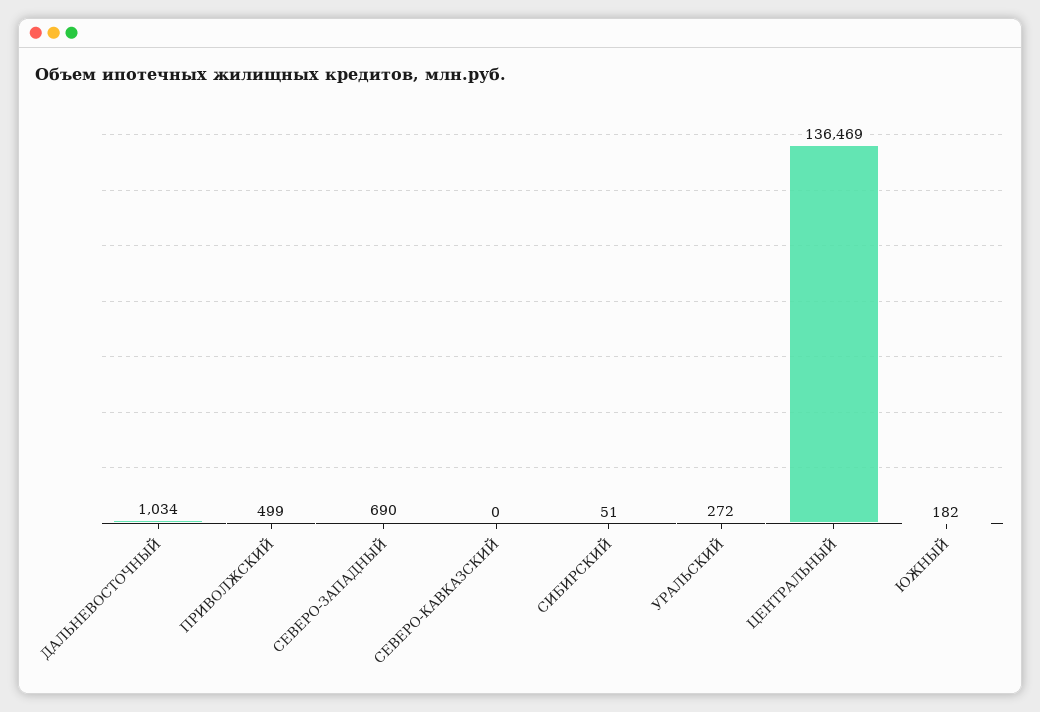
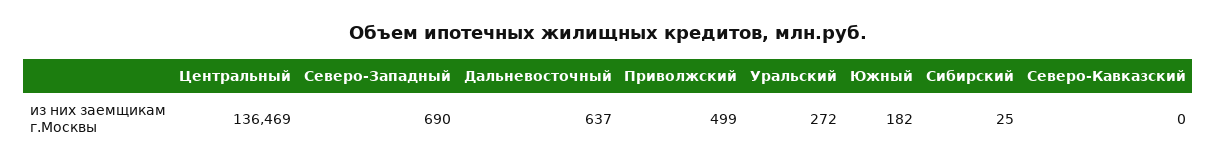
  {
-   "ДАЛЬНЕВОСТОЧНЫЙ": 1034,
+   "ДАЛЬНЕВОСТОЧНЫЙ": 637,
    "ПРИВОЛЖСКИЙ": 499,
    "СЕВЕРО-ЗАПАДНЫЙ": 690,
    "СЕВЕРО-КАВКАЗСКИЙ": 0,
-   "СИБИРСКИЙ": 51,
+   "СИБИРСКИЙ": 25,
    "УРАЛЬСКИЙ": 272,
    "ЦЕНТРАЛЬНЫЙ": 136469,
    "ЮЖНЫЙ": 182
  }

